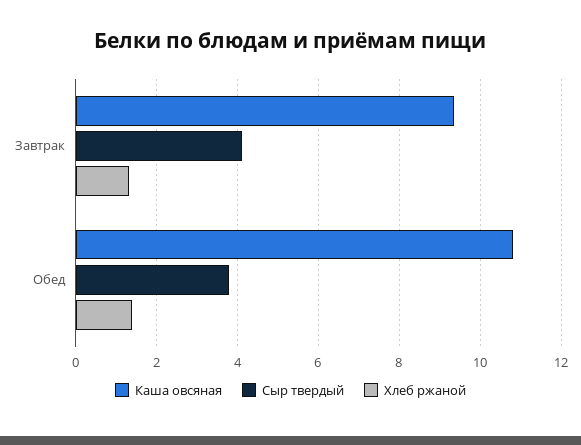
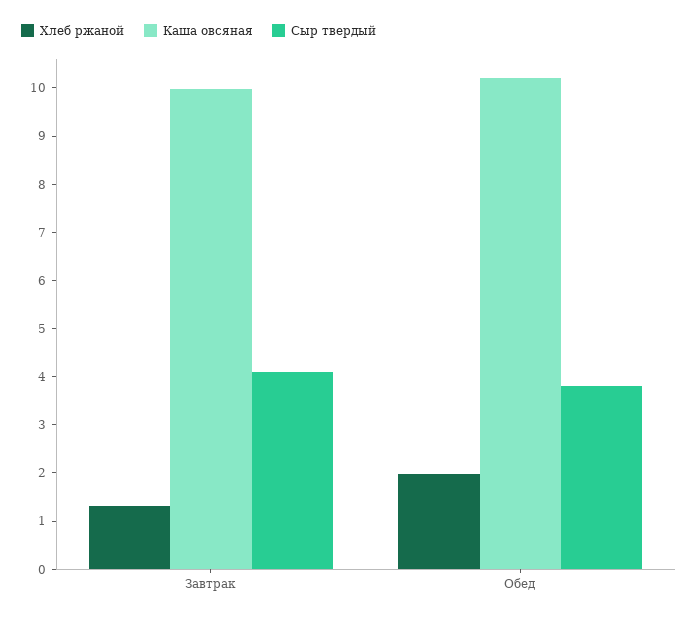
  {
    "Каша овсяная": {
-     "Завтрак": 9.4,
+     "Завтрак": 10,
-     "Обед": 10.8
+     "Обед": 10.2
    },
    "Сыр твердый": {
      "Завтрак": 4.2,
      "Обед": 3.8
    },
    "Хлеб ржаной": {
      "Завтрак": 1.4,
-     "Обед": 1.4
+     "Обед": 2
    }
  }

